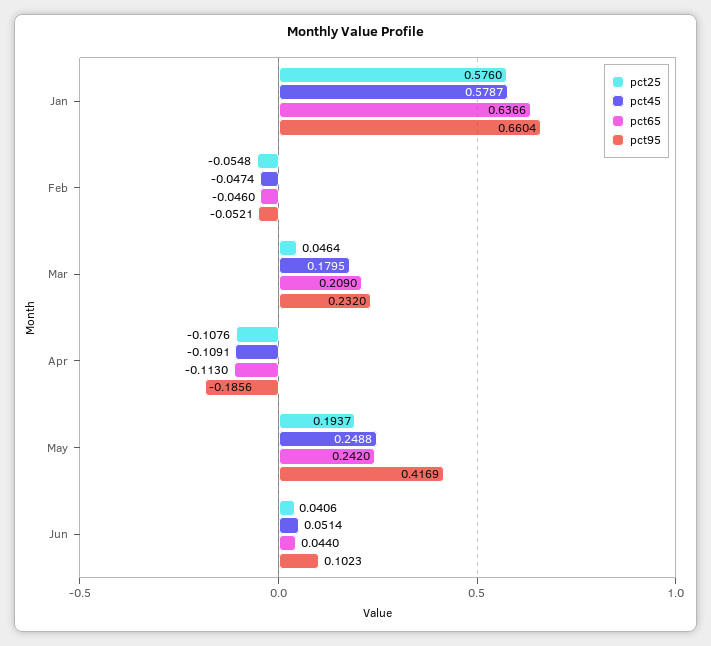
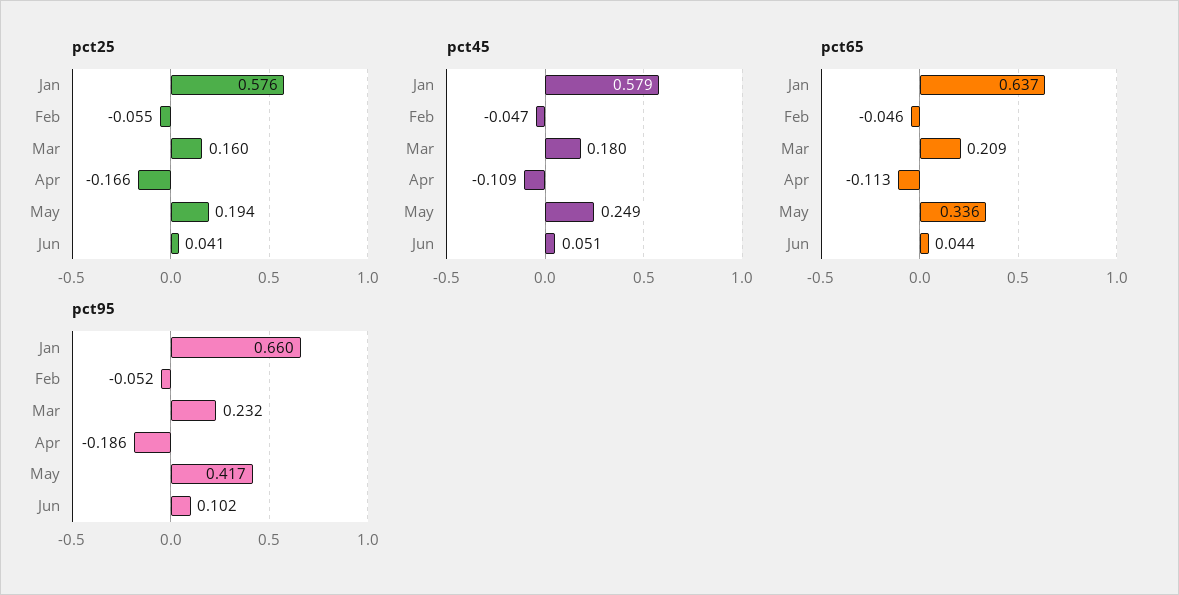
  {
    "pct25": {
      "Jan": 0.576,
      "Feb": -0.0548,
-     "Mar": 0.0464,
+     "Mar": 0.16,
-     "Apr": -0.1076,
+     "Apr": -0.166,
      "May": 0.1937,
      "Jun": 0.0406
    },
    "pct45": {
      "Jan": 0.5787,
      "Feb": -0.0474,
      "Mar": 0.1795,
      "Apr": -0.1091,
      "May": 0.2488,
      "Jun": 0.0514
    },
    "pct65": {
      "Jan": 0.6366,
      "Feb": -0.046,
      "Mar": 0.209,
      "Apr": -0.113,
-     "May": 0.242,
+     "May": 0.336,
      "Jun": 0.044
    },
    "pct95": {
      "Jan": 0.6604,
      "Feb": -0.0521,
      "Mar": 0.232,
      "Apr": -0.1856,
      "May": 0.4169,
      "Jun": 0.1023
    }
  }

